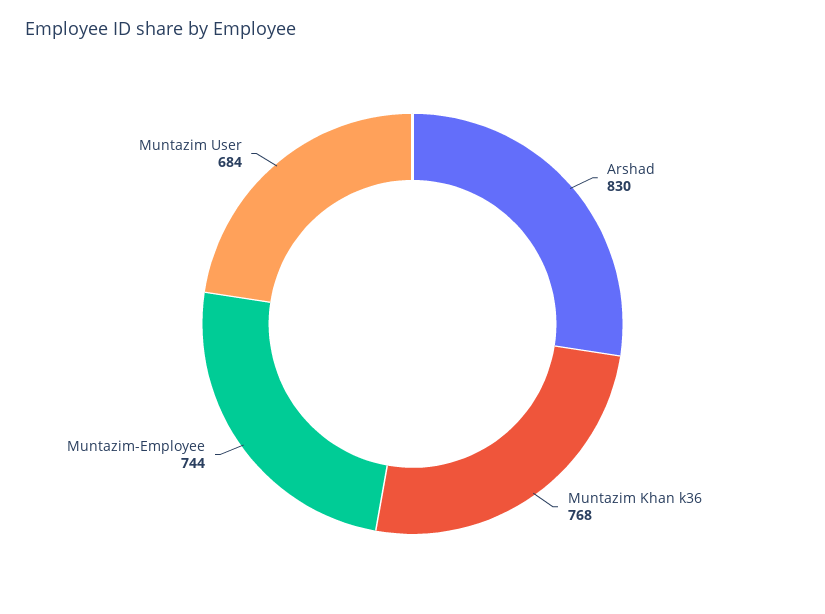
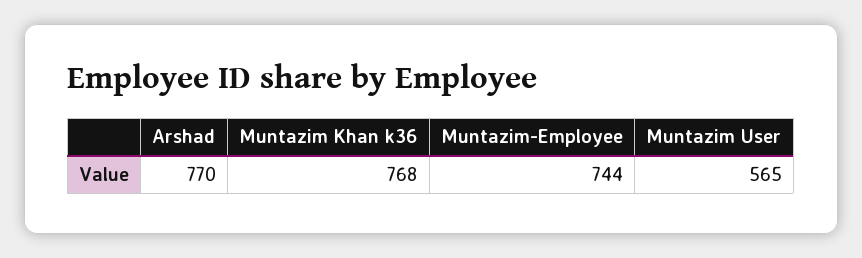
  {
-   "Arshad": 830,
+   "Arshad": 770,
    "Muntazim Khan k36": 768,
    "Muntazim-Employee": 744,
-   "Muntazim User": 684
+   "Muntazim User": 565
  }

